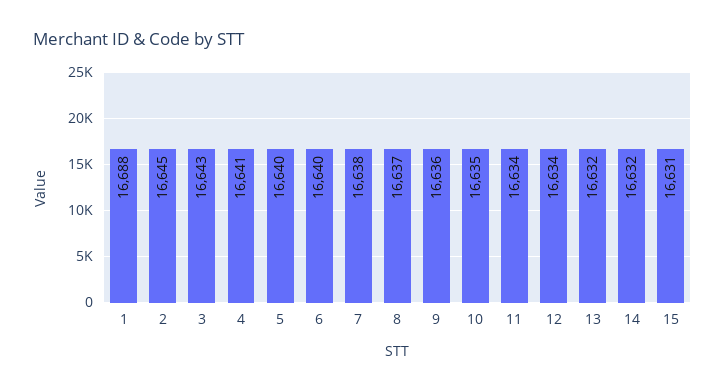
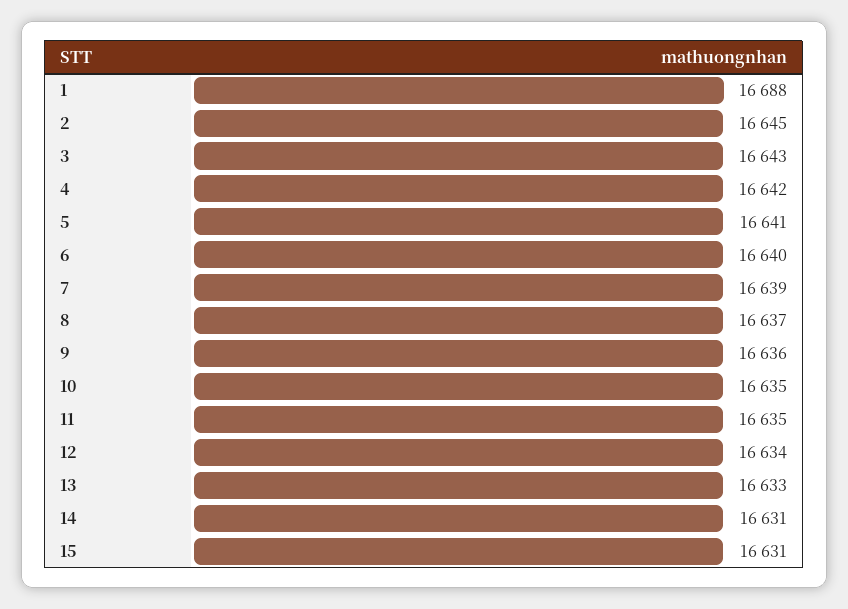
  {
    "1": 16688,
    "2": 16645,
    "3": 16643,
-   "4": 16641,
+   "4": 16642,
-   "5": 16640,
+   "5": 16641,
    "6": 16640,
-   "7": 16638,
+   "7": 16639,
    "8": 16637,
    "9": 16636,
    "10": 16635,
-   "11": 16634,
+   "11": 16635,
    "12": 16634,
-   "13": 16632,
+   "13": 16633,
-   "14": 16632,
+   "14": 16631,
    "15": 16631
  }

